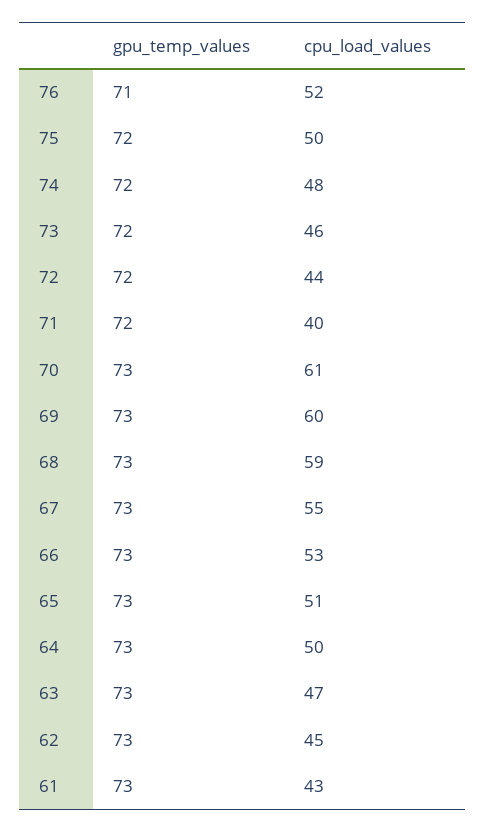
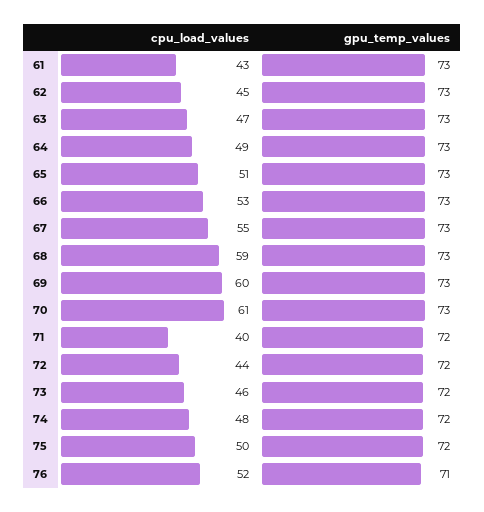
  {
    "gpu_temp_values": {
      "76": 71,
      "75": 72,
      "74": 72,
      "73": 72,
      "72": 72,
      "71": 72,
      "70": 73,
      "69": 73,
      "68": 73,
      "67": 73,
      "66": 73,
      "65": 73,
      "64": 73,
      "63": 73,
      "62": 73,
      "61": 73
    },
    "cpu_load_values": {
      "76": 52,
      "75": 50,
      "74": 48,
      "73": 46,
      "72": 44,
      "71": 40,
      "70": 61,
      "69": 60,
      "68": 59,
      "67": 55,
      "66": 53,
      "65": 51,
-     "64": 50,
+     "64": 49,
      "63": 47,
      "62": 45,
      "61": 43
    }
  }

